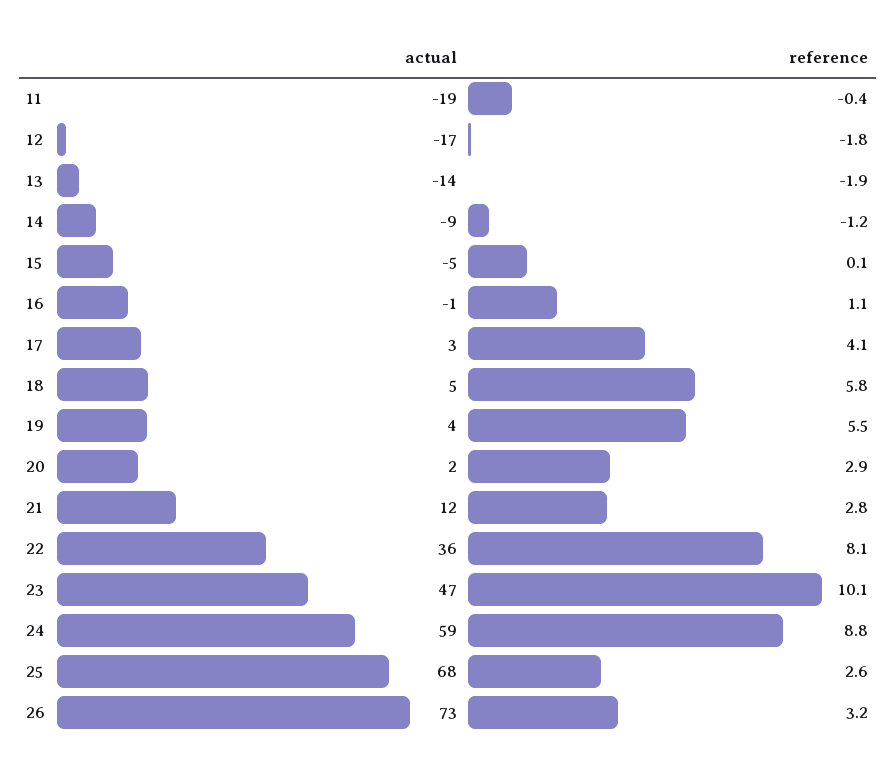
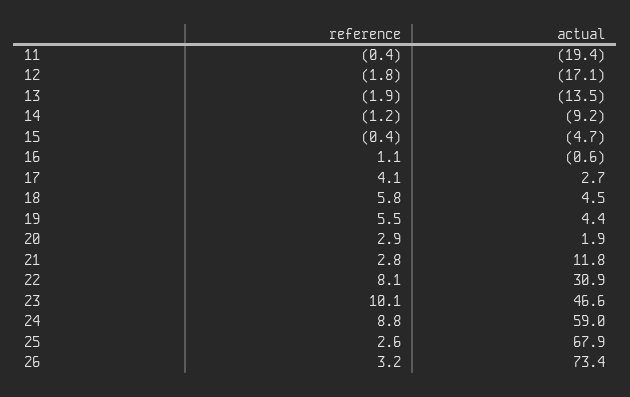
  {
    "actual": {
      "11": -19.4,
      "12": -17.1,
      "13": -13.5,
      "14": -9.2,
      "15": -4.7,
      "16": -0.6,
      "17": 2.7,
      "18": 4.5,
      "19": 4.4,
      "20": 1.9,
      "21": 11.8,
-     "22": 36,
+     "22": 30.9,
      "23": 46.6,
      "24": 59,
      "25": 67.9,
      "26": 73.4
    },
    "reference": {
      "11": -0.4,
      "12": -1.8,
      "13": -1.9,
      "14": -1.2,
-     "15": 0.1,
+     "15": -0.4,
      "16": 1.1,
      "17": 4.1,
      "18": 5.8,
      "19": 5.5,
      "20": 2.9,
      "21": 2.8,
      "22": 8.1,
      "23": 10.1,
      "24": 8.8,
      "25": 2.6,
      "26": 3.2
    }
  }

